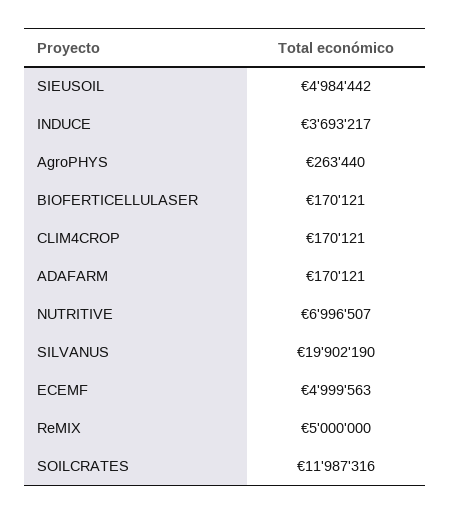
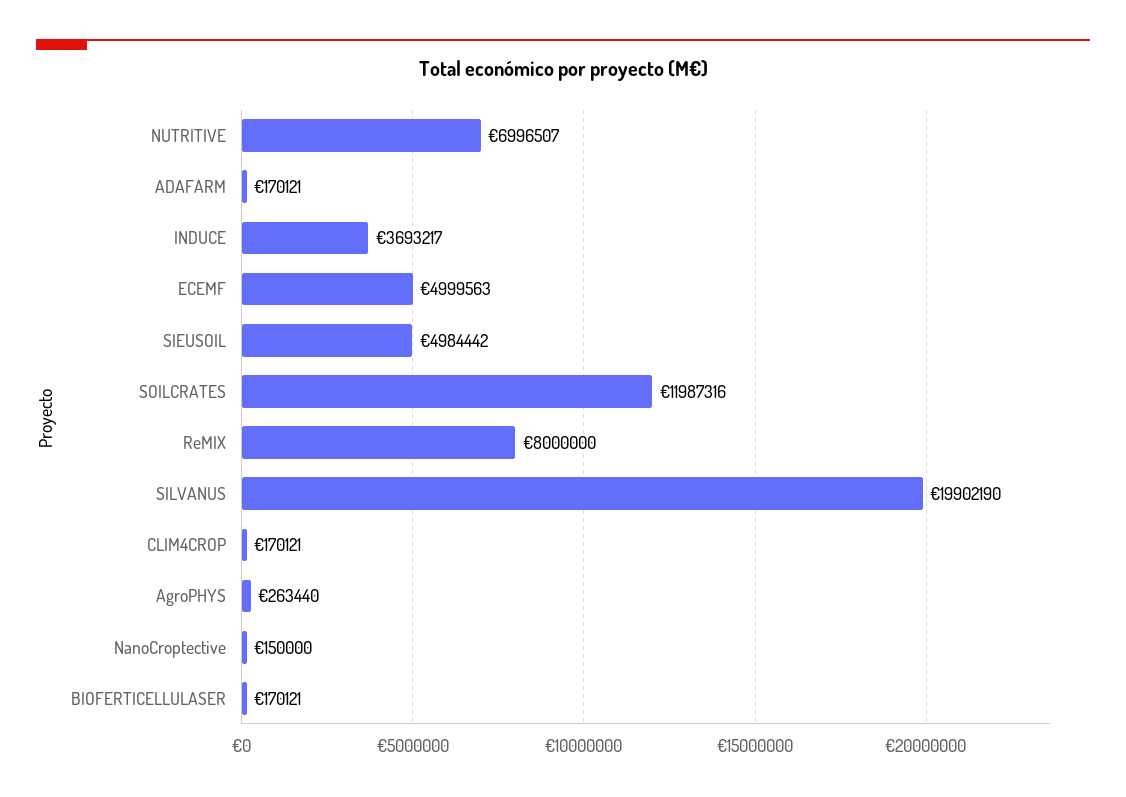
  {
    "SIEUSOIL": 4984442,
    "INDUCE": 3693217,
    "AgroPHYS": 263440,
    "BIOFERTICELLULASER": 170121,
    "CLIM4CROP": 170121,
    "ADAFARM": 170121,
    "NUTRITIVE": 6996507,
    "SILVANUS": 19902190,
    "ECEMF": 4999563,
-   "ReMIX": 5000000,
+   "ReMIX": 8000000,
-   "SOILCRATES": 11987316
+   "SOILCRATES": 11987316,
+   "NanoCroptective": 150000
  }

